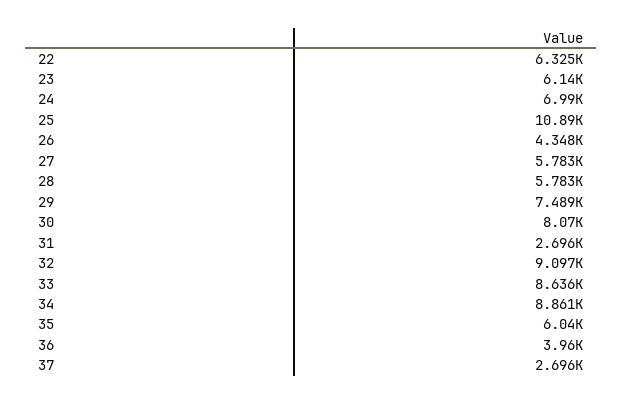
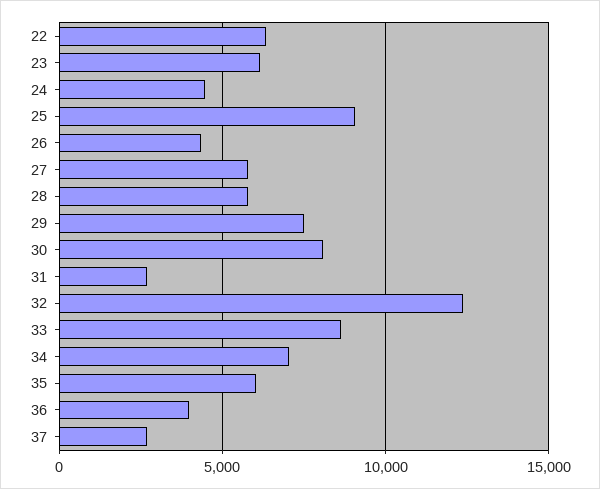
  {
    "22": 6325,
    "23": 6140,
-   "24": 6990,
+   "24": 4500,
-   "25": 10890,
+   "25": 9000,
    "26": 4348,
    "27": 5783,
    "28": 5783,
    "29": 7489,
    "30": 8070,
    "31": 2696,
-   "32": 9097,
+   "32": 12500,
    "33": 8636,
-   "34": 8861,
+   "34": 7000,
    "35": 6040,
    "36": 3960,
    "37": 2696
  }

